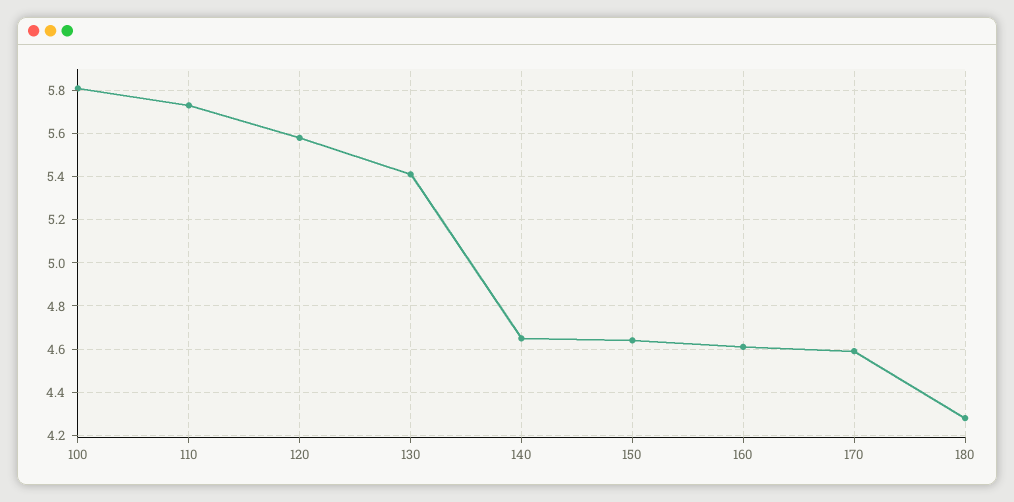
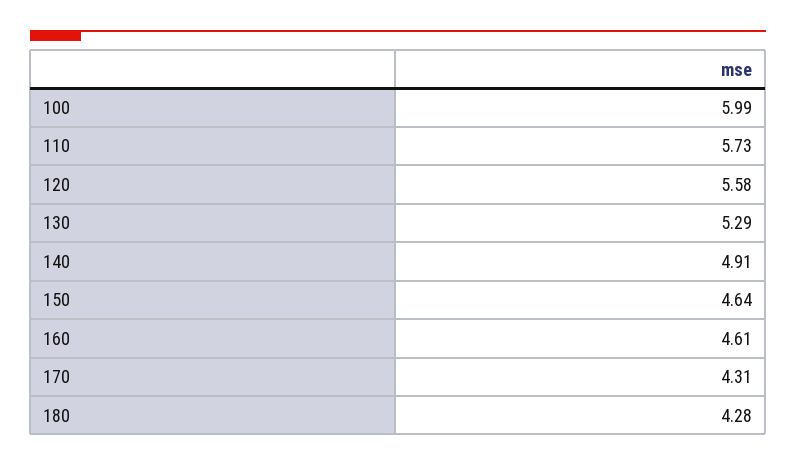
  {
-   "100": 5.8,
+   "100": 5.99,
    "110": 5.73,
    "120": 5.58,
-   "130": 5.4,
+   "130": 5.29,
-   "140": 4.65,
+   "140": 4.91,
    "150": 4.64,
    "160": 4.61,
-   "170": 4.6,
+   "170": 4.31,
    "180": 4.28
  }

